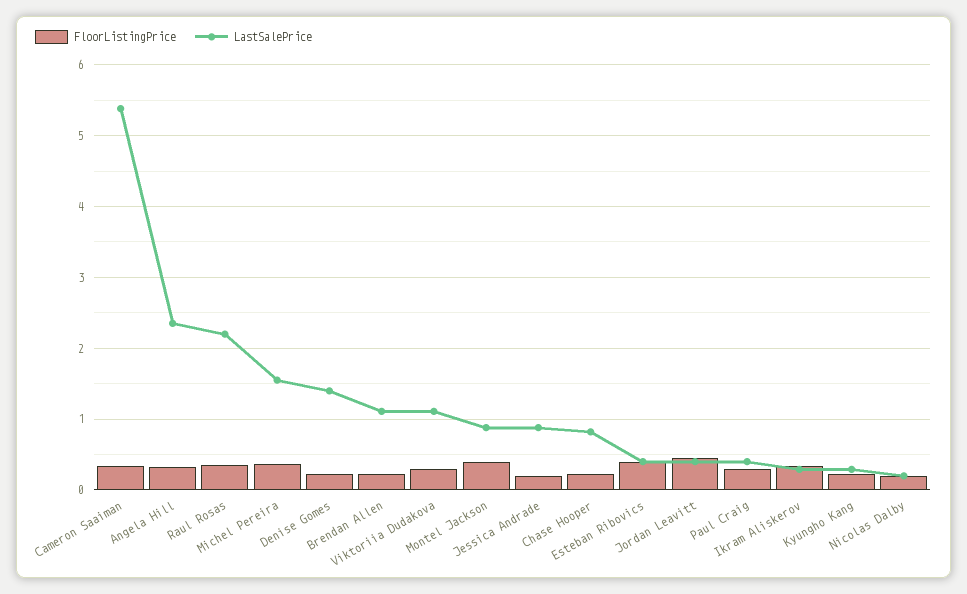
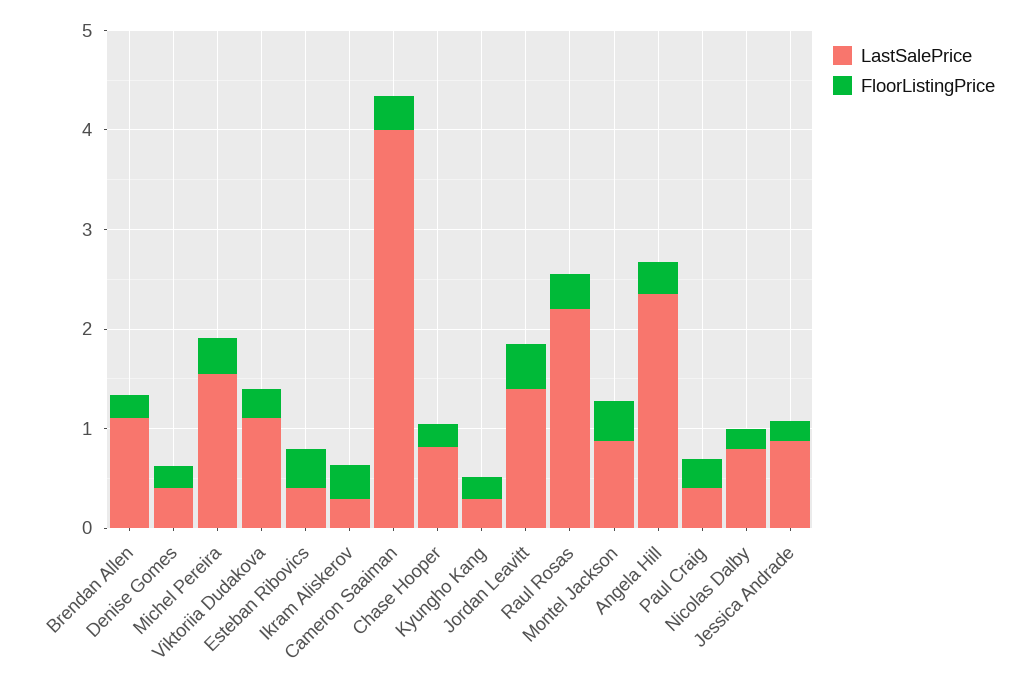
  {
    "FloorListingPrice": {
      "Cameron Saaiman": 0.3,
      "Angela Hill": 0.3,
      "Raul Rosas": 0.4,
      "Michel Pereira": 0.4,
      "Denise Gomes": 0.2,
      "Brendan Allen": 0.2,
      "Viktoriia Dudakova": 0.3,
      "Montel Jackson": 0.4,
      "Jessica Andrade": 0.2,
      "Chase Hooper": 0.2,
      "Esteban Ribovics": 0.4,
      "Jordan Leavitt": 0.5,
      "Paul Craig": 0.3,
      "Ikram Aliskerov": 0.3,
      "Kyungho Kang": 0.2,
      "Nicolas Dalby": 0.2
    },
    "LastSalePrice": {
-     "Cameron Saaiman": 5.4,
+     "Cameron Saaiman": 4,
      "Angela Hill": 2.4,
      "Raul Rosas": 2.2,
      "Michel Pereira": 1.6,
-     "Denise Gomes": 1.4,
+     "Denise Gomes": 0.4,
      "Brendan Allen": 1.1,
      "Viktoriia Dudakova": 1.1,
      "Montel Jackson": 0.9,
      "Jessica Andrade": 0.9,
      "Chase Hooper": 0.8,
      "Esteban Ribovics": 0.4,
-     "Jordan Leavitt": 0.4,
+     "Jordan Leavitt": 1.4,
      "Paul Craig": 0.4,
      "Ikram Aliskerov": 0.3,
      "Kyungho Kang": 0.3,
-     "Nicolas Dalby": 0.2
+     "Nicolas Dalby": 0.8
    }
  }

